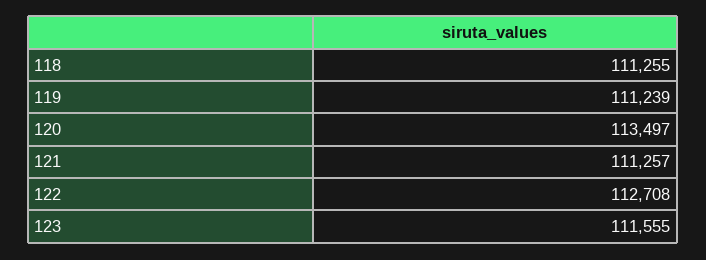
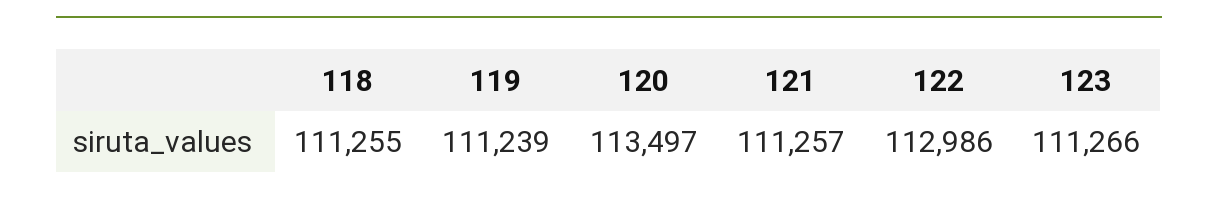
  {
    "118": 111255,
    "119": 111239,
    "120": 113497,
    "121": 111257,
-   "122": 112708,
+   "122": 112986,
-   "123": 111555
+   "123": 111266
  }

